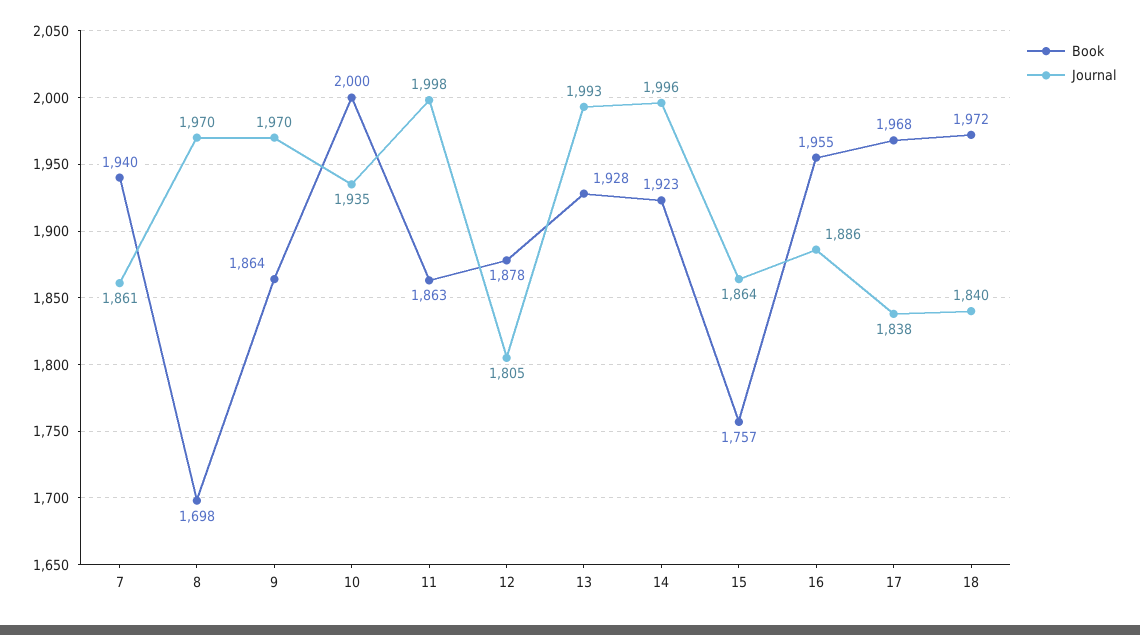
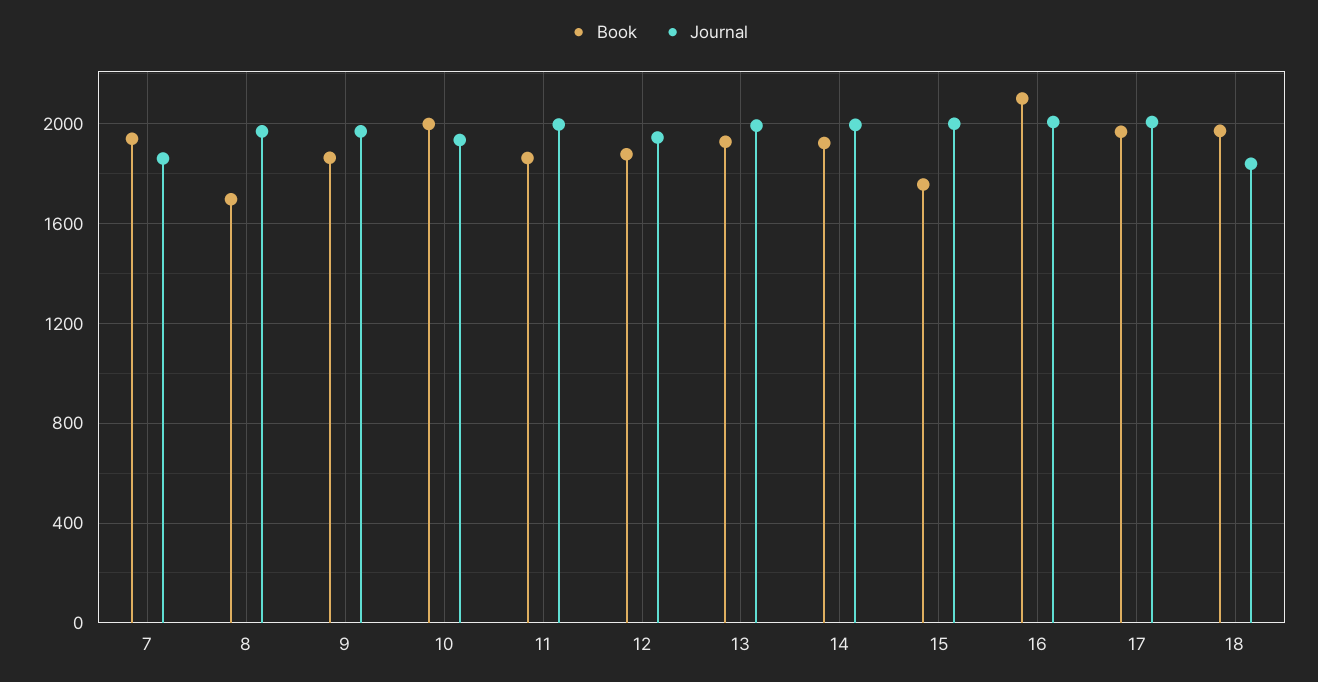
  {
    "Book": {
      "7": 1940,
      "8": 1698,
      "9": 1864,
      "10": 2000,
      "11": 1863,
      "12": 1878,
      "13": 1928,
      "14": 1923,
      "15": 1757,
-     "16": 1955,
+     "16": 2100,
      "17": 1968,
      "18": 1972
    },
    "Journal": {
      "7": 1861,
      "8": 1970,
      "9": 1970,
      "10": 1935,
      "11": 1998,
-     "12": 1805,
+     "12": 1950,
      "13": 1993,
      "14": 1996,
-     "15": 1864,
+     "15": 2000,
-     "16": 1886,
+     "16": 2000,
-     "17": 1838,
+     "17": 2000,
      "18": 1840
    }
  }

